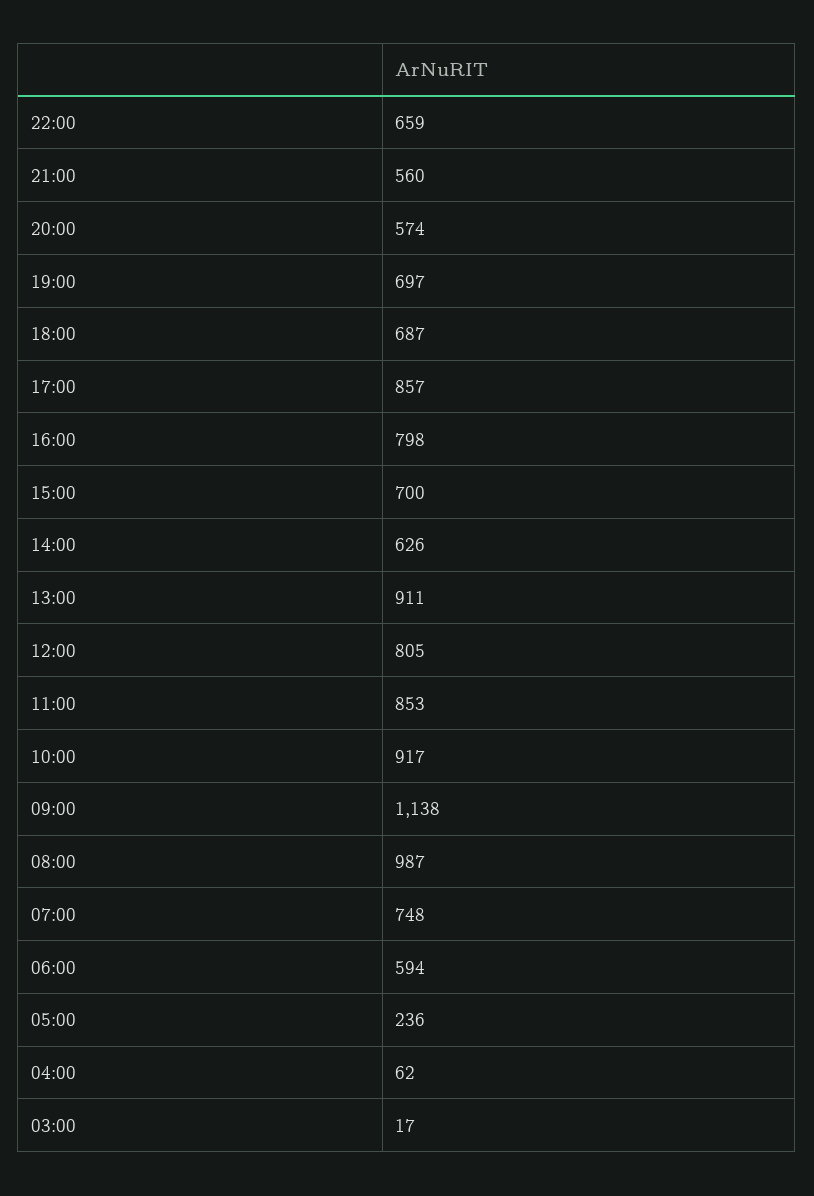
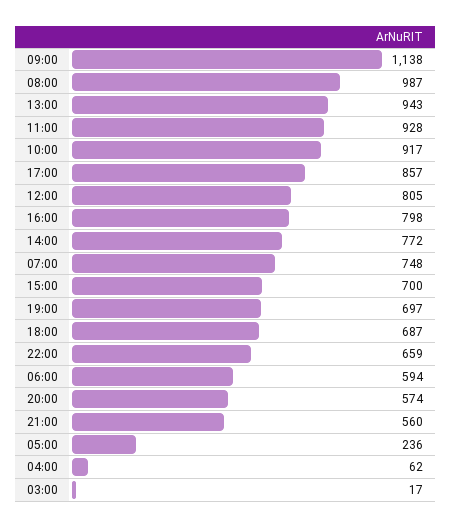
  {
    "22:00": 659,
    "21:00": 560,
    "20:00": 574,
    "19:00": 697,
    "18:00": 687,
    "17:00": 857,
    "16:00": 798,
    "15:00": 700,
-   "14:00": 626,
+   "14:00": 772,
-   "13:00": 911,
+   "13:00": 943,
    "12:00": 805,
-   "11:00": 853,
+   "11:00": 928,
    "10:00": 917,
    "09:00": 1138,
    "08:00": 987,
    "07:00": 748,
    "06:00": 594,
    "05:00": 236,
    "04:00": 62,
    "03:00": 17
  }

